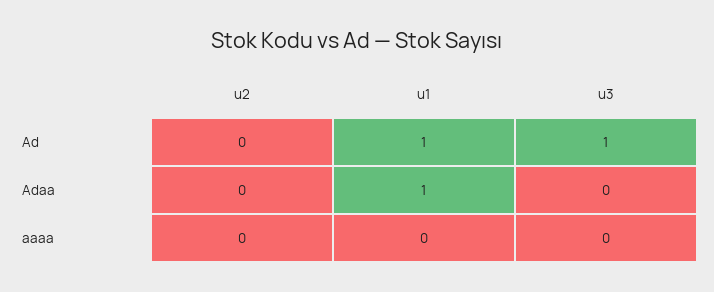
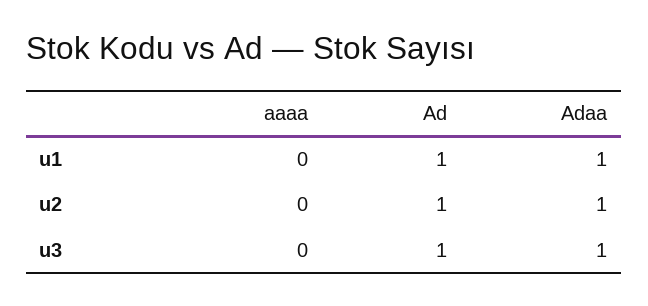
  {
    "u2": {
-     "Ad": 0,
+     "Ad": 1,
-     "Adaa": 0,
+     "Adaa": 1,
      "aaaa": 0
    },
    "u1": {
      "Ad": 1,
      "Adaa": 1,
      "aaaa": 0
    },
    "u3": {
      "Ad": 1,
-     "Adaa": 0,
+     "Adaa": 1,
      "aaaa": 0
    }
  }

